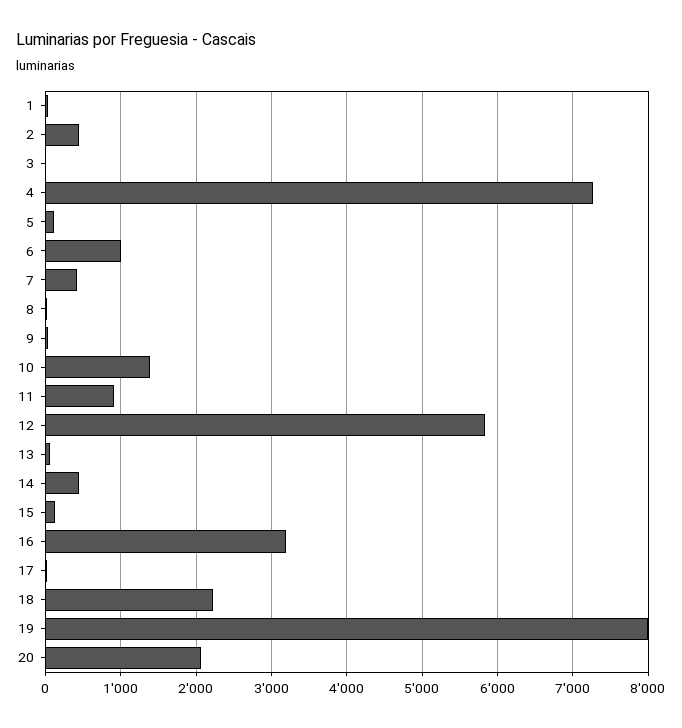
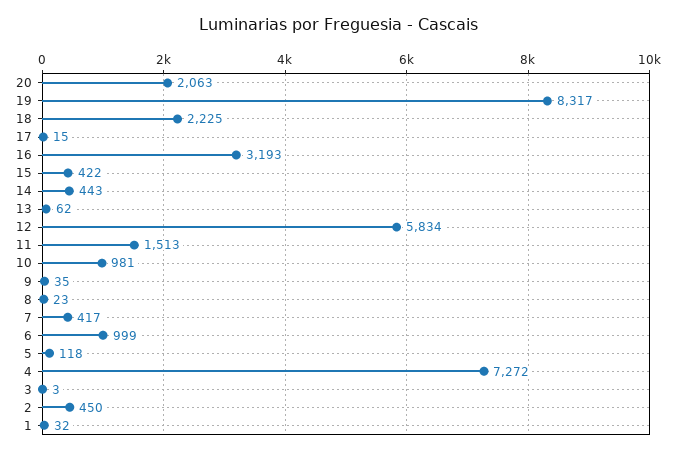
  {
    "1": 32,
    "2": 450,
    "3": 3,
    "4": 7272,
    "5": 118,
    "6": 999,
    "7": 417,
    "8": 23,
    "9": 35,
-   "10": 1400,
+   "10": 981,
-   "11": 900,
+   "11": 1513,
    "12": 5834,
    "13": 62,
    "14": 443,
-   "15": 100,
+   "15": 422,
    "16": 3193,
    "17": 15,
    "18": 2225,
-   "19": 8000,
+   "19": 8317,
    "20": 2063
  }

